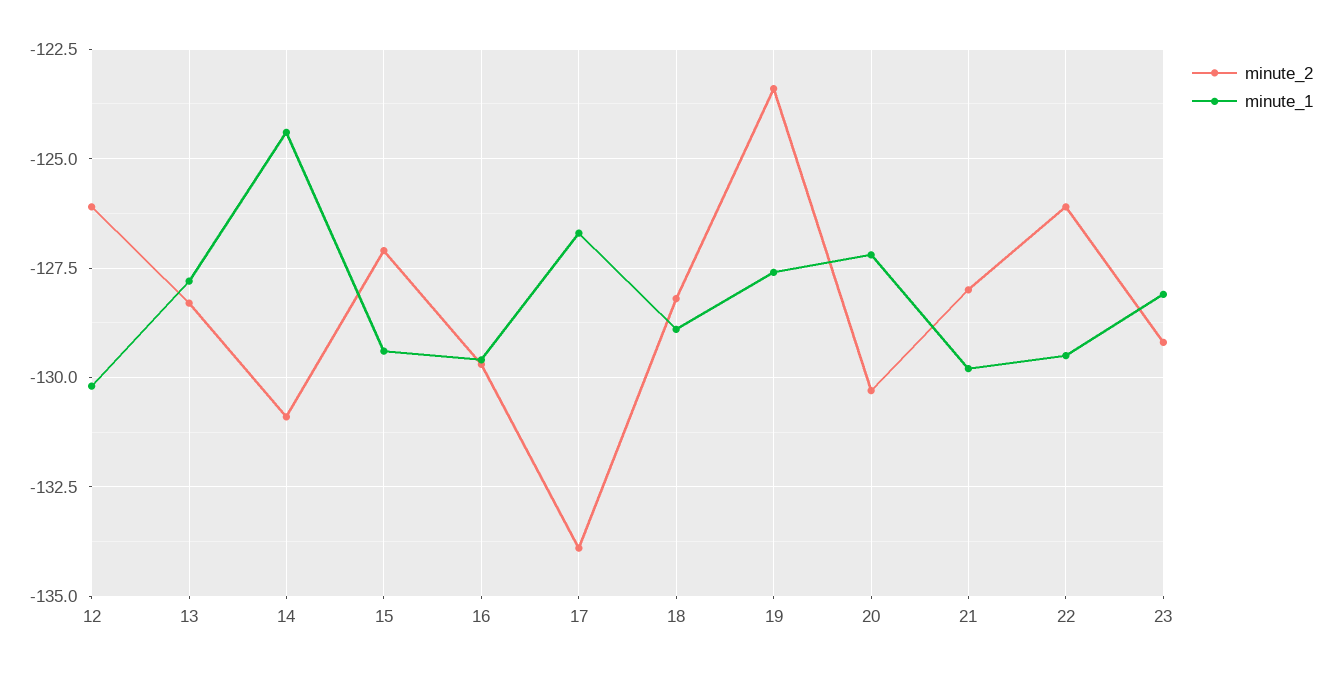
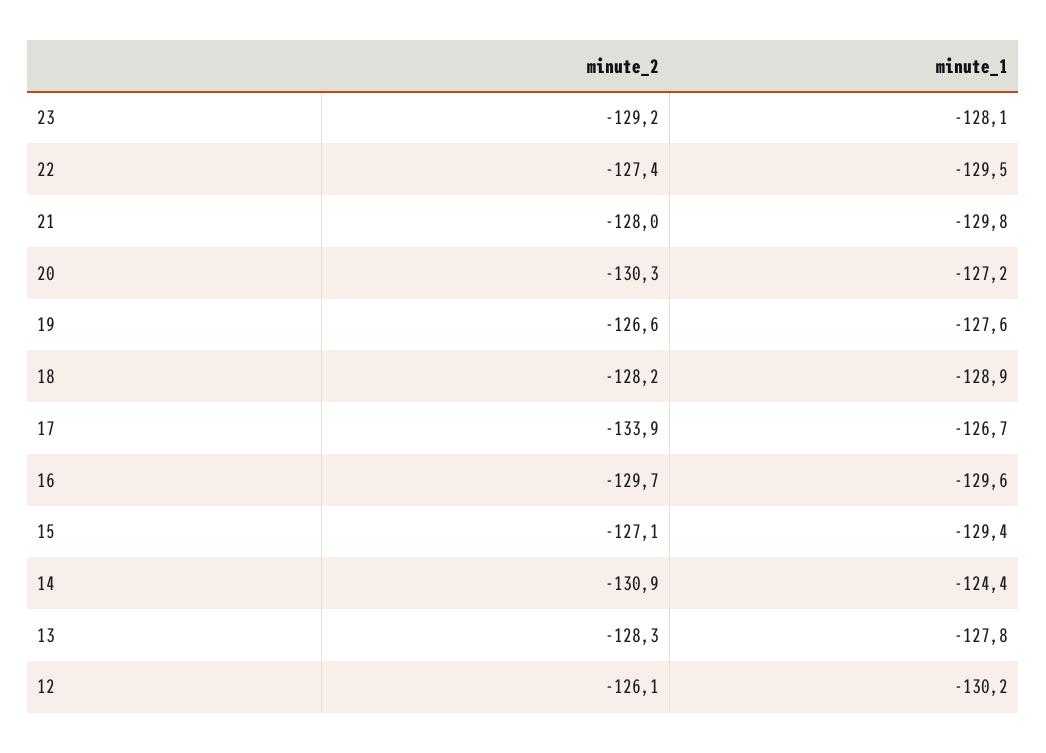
  {
    "minute_2": {
      "12": -126.1,
      "13": -128.3,
      "14": -130.9,
      "15": -127.1,
      "16": -129.7,
      "17": -133.9,
      "18": -128.2,
-     "19": -123.5,
+     "19": -126.6,
      "20": -130.3,
      "21": -128,
-     "22": -126,
+     "22": -127.4,
      "23": -129.2
    },
    "minute_1": {
      "12": -130.2,
      "13": -127.8,
      "14": -124.4,
      "15": -129.4,
      "16": -129.6,
      "17": -126.7,
      "18": -128.9,
      "19": -127.6,
      "20": -127.2,
      "21": -129.8,
      "22": -129.5,
      "23": -128.1
    }
  }

